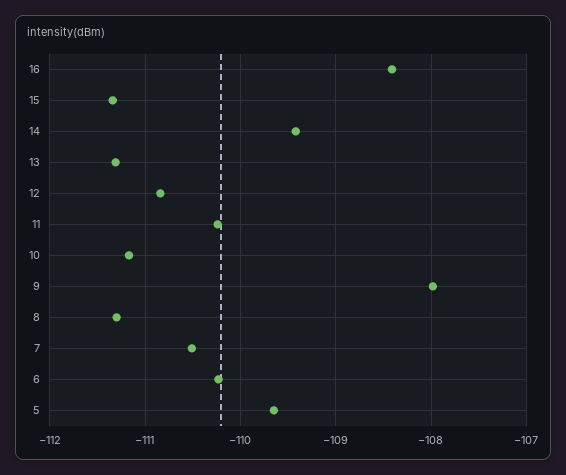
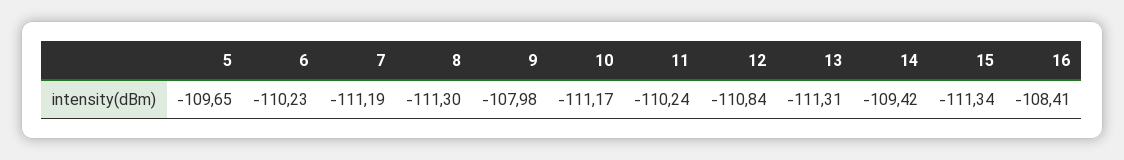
  {
    "16": -108.41,
    "15": -111.34,
    "14": -109.42,
    "13": -111.31,
    "12": -110.84,
    "11": -110.24,
    "10": -111.17,
    "9": -107.98,
    "8": -111.3,
-   "7": -110.5,
+   "7": -111.19,
    "6": -110.23,
    "5": -109.65
  }

